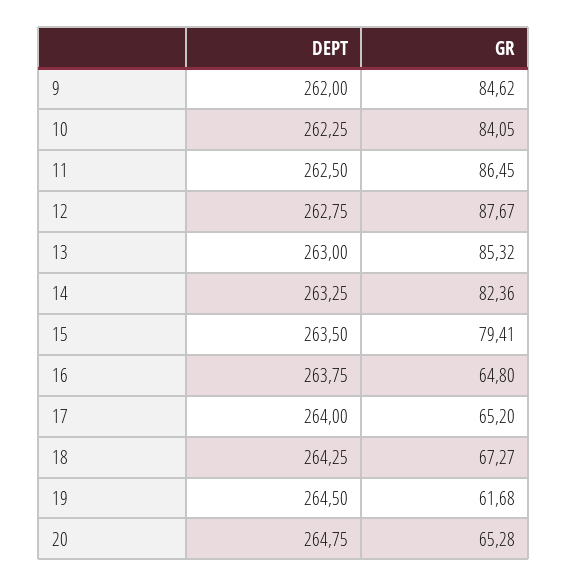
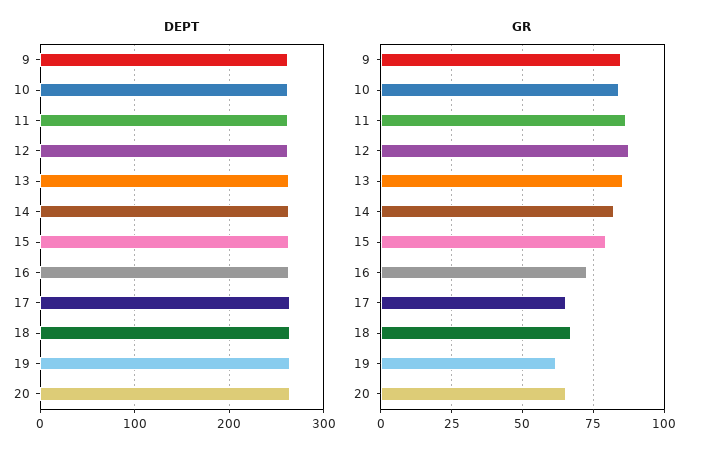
  {
    "DEPT": {
      "9": 262,
      "10": 262.25,
      "11": 262.5,
      "12": 262.75,
      "13": 263,
      "14": 263.25,
      "15": 263.5,
      "16": 263.75,
      "17": 264,
      "18": 264.25,
      "19": 264.5,
      "20": 264.75
    },
    "GR": {
      "9": 84.62,
      "10": 84.05,
      "11": 86.45,
      "12": 87.67,
      "13": 85.32,
      "14": 82.36,
      "15": 79.41,
-     "16": 64.8,
+     "16": 72.5,
      "17": 65.2,
      "18": 67.27,
      "19": 61.68,
      "20": 65.28
    }
  }

